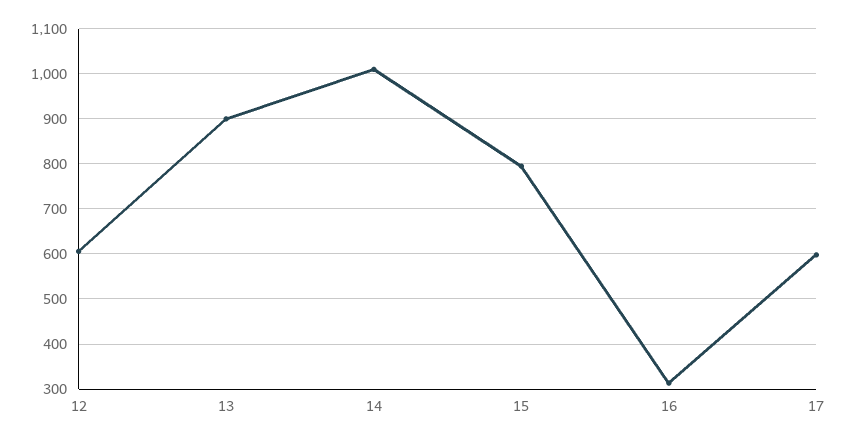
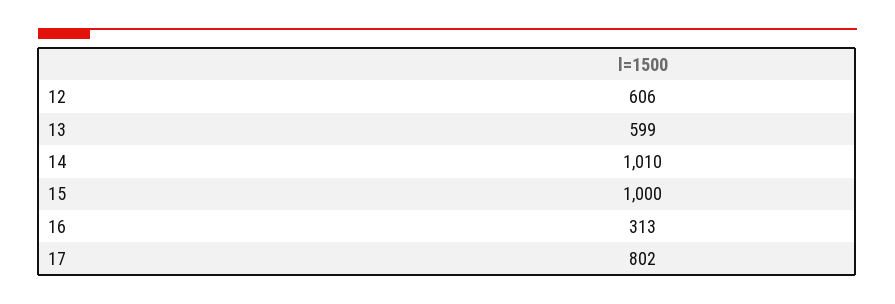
  {
    "12": 606,
-   "13": 900,
+   "13": 599,
    "14": 1010,
-   "15": 800,
+   "15": 1000,
    "16": 313,
-   "17": 600
+   "17": 802
  }

